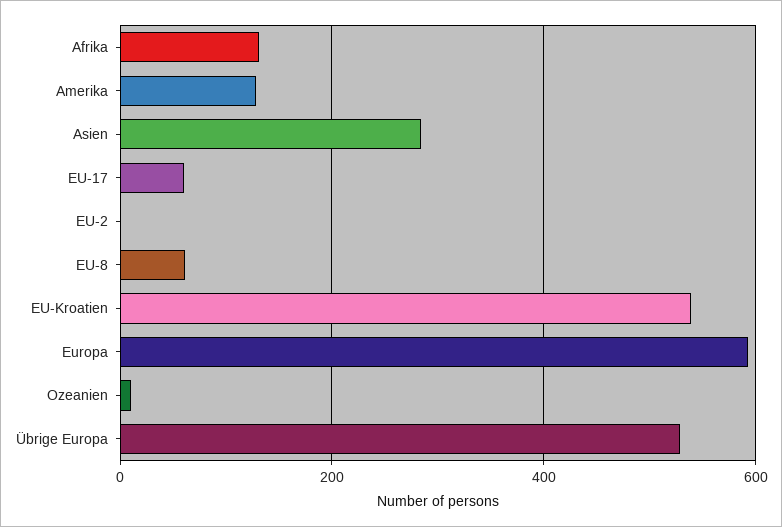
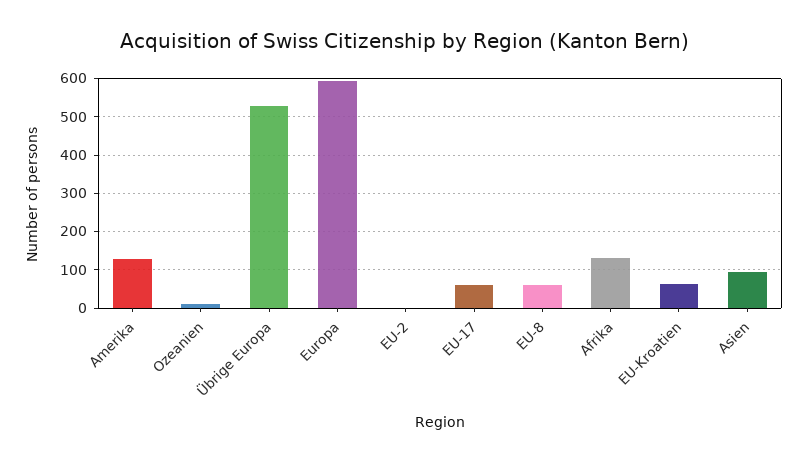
  {
    "Afrika": 140,
    "Amerika": 120,
-   "Asien": 280,
+   "Asien": 100,
    "EU-17": 60,
    "EU-2": 0,
    "EU-8": 60,
-   "EU-Kroatien": 540,
+   "EU-Kroatien": 60,
    "Europa": 600,
    "Ozeanien": 20,
    "Übrige Europa": 520
  }

